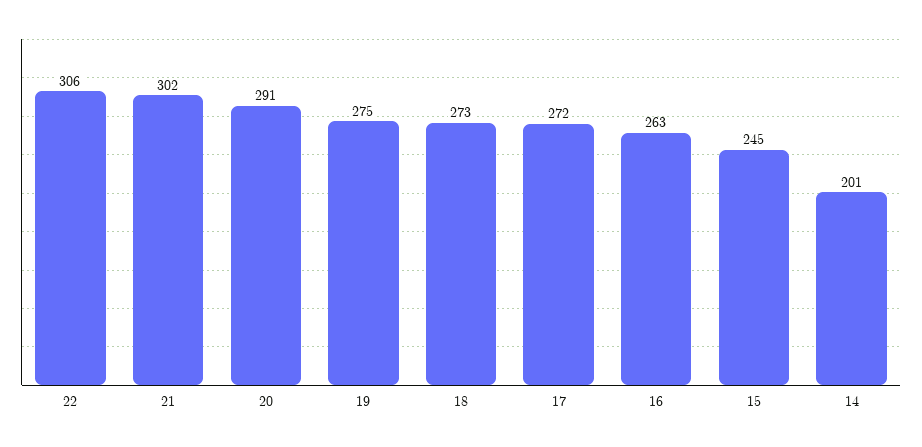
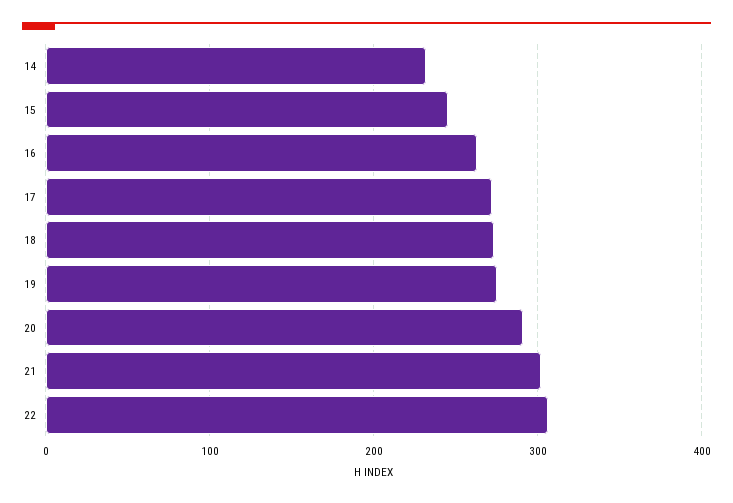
  {
    "22": 306,
    "21": 302,
    "20": 291,
    "19": 275,
    "18": 273,
    "17": 272,
    "16": 263,
    "15": 245,
-   "14": 201
+   "14": 230
  }

